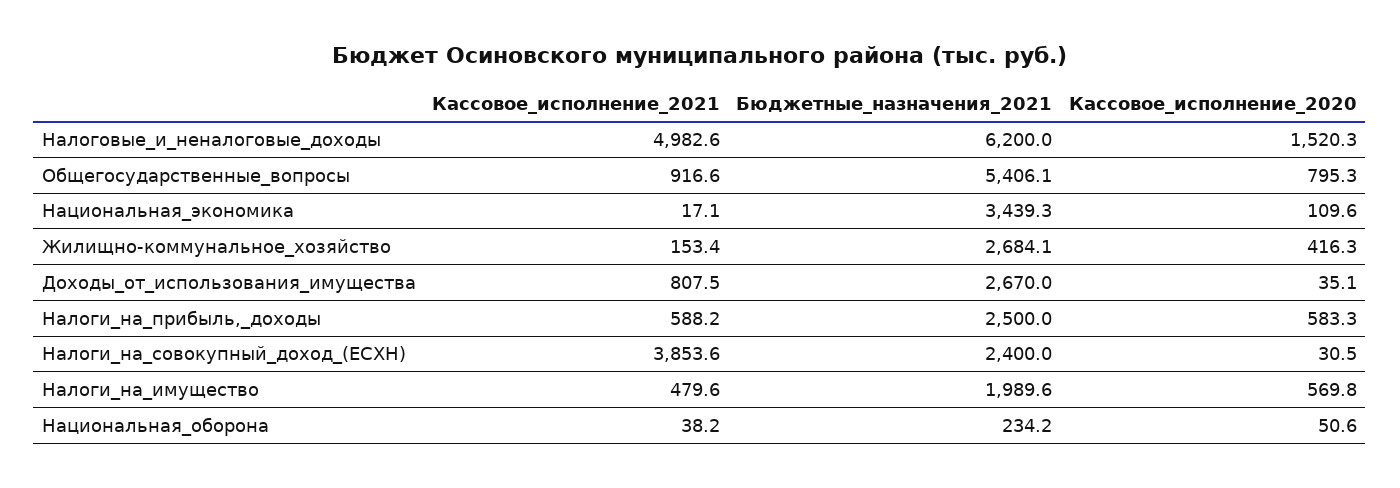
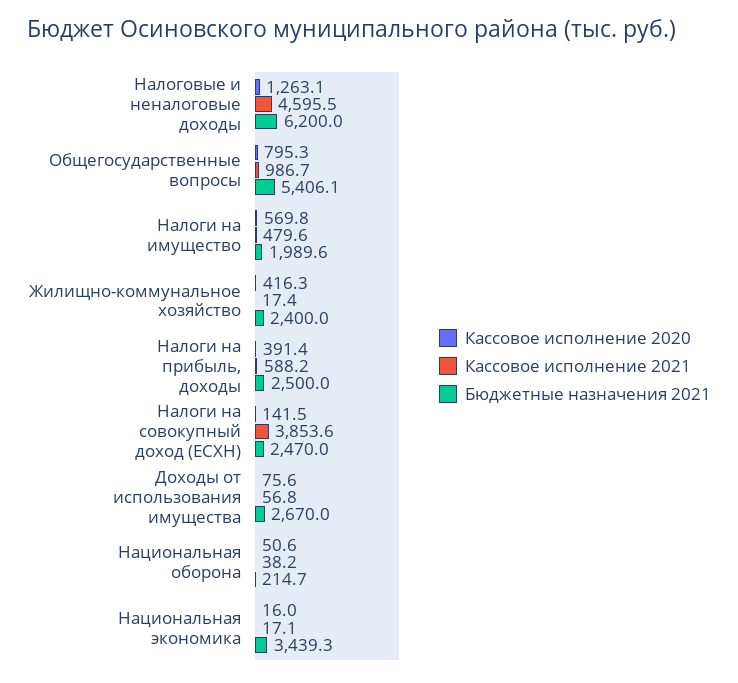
  {
    "Кассовое_исполнение_2021": {
-     "Налоговые_и_неналоговые_доходы": 4982.6,
+     "Налоговые_и_неналоговые_доходы": 4595.5,
-     "Общегосударственные_вопросы": 916.6,
+     "Общегосударственные_вопросы": 986.7,
      "Национальная_экономика": 17.1,
-     "Жилищно-коммунальное_хозяйство": 153.4,
+     "Жилищно-коммунальное_хозяйство": 17.4,
-     "Доходы_от_использования_имущества": 807.5,
+     "Доходы_от_использования_имущества": 56.8,
      "Налоги_на_прибыль,_доходы": 588.2,
      "Налоги_на_совокупный_доход_(ЕСХН)": 3853.6,
      "Налоги_на_имущество": 479.6,
      "Национальная_оборона": 38.2
    },
    "Бюджетные_назначения_2021": {
      "Налоговые_и_неналоговые_доходы": 6200,
      "Общегосударственные_вопросы": 5406.1,
      "Национальная_экономика": 3439.3,
-     "Жилищно-коммунальное_хозяйство": 2684.1,
+     "Жилищно-коммунальное_хозяйство": 2400,
      "Доходы_от_использования_имущества": 2670,
      "Налоги_на_прибыль,_доходы": 2500,
-     "Налоги_на_совокупный_доход_(ЕСХН)": 2400,
+     "Налоги_на_совокупный_доход_(ЕСХН)": 2470,
      "Налоги_на_имущество": 1989.6,
-     "Национальная_оборона": 234.2
+     "Национальная_оборона": 214.7
    },
    "Кассовое_исполнение_2020": {
-     "Налоговые_и_неналоговые_доходы": 1520.3,
+     "Налоговые_и_неналоговые_доходы": 1263.1,
      "Общегосударственные_вопросы": 795.3,
-     "Национальная_экономика": 109.6,
+     "Национальная_экономика": 16,
      "Жилищно-коммунальное_хозяйство": 416.3,
-     "Доходы_от_использования_имущества": 35.1,
+     "Доходы_от_использования_имущества": 75.6,
-     "Налоги_на_прибыль,_доходы": 583.3,
+     "Налоги_на_прибыль,_доходы": 391.4,
-     "Налоги_на_совокупный_доход_(ЕСХН)": 30.5,
+     "Налоги_на_совокупный_доход_(ЕСХН)": 141.5,
      "Налоги_на_имущество": 569.8,
      "Национальная_оборона": 50.6
    }
  }

